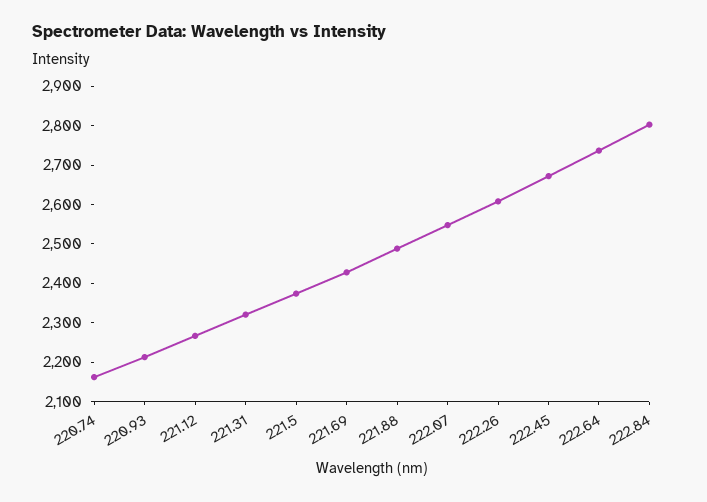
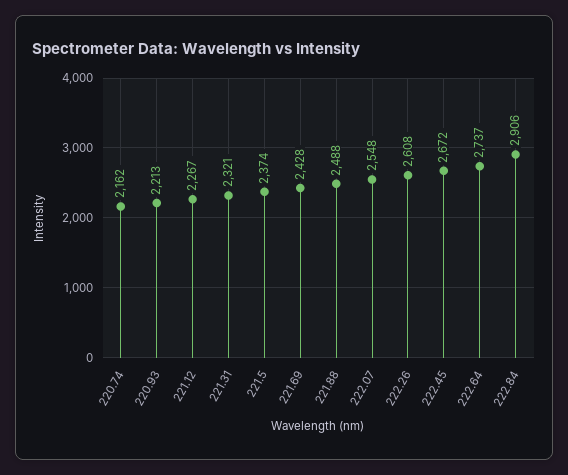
  {
    "220.74": 2162,
    "220.93": 2213,
    "221.12": 2267,
    "221.31": 2321,
    "221.5": 2374,
    "221.69": 2428,
    "221.88": 2488,
    "222.07": 2548,
    "222.26": 2608,
    "222.45": 2672,
    "222.64": 2737,
-   "222.84": 2800
+   "222.84": 2906
  }

